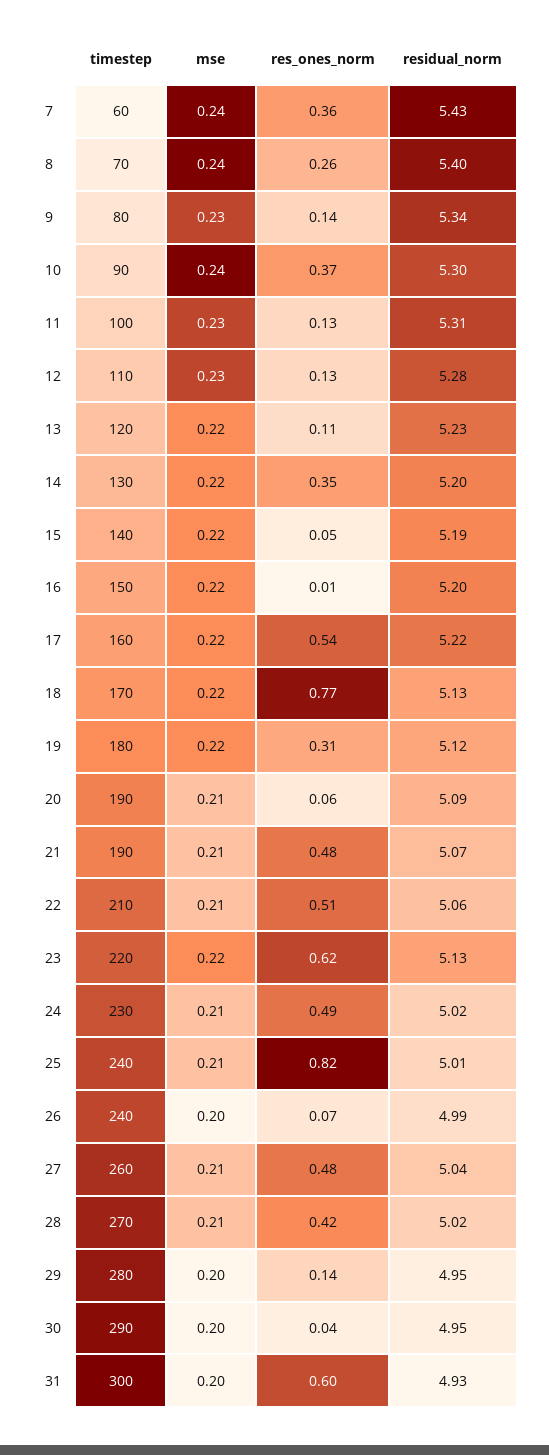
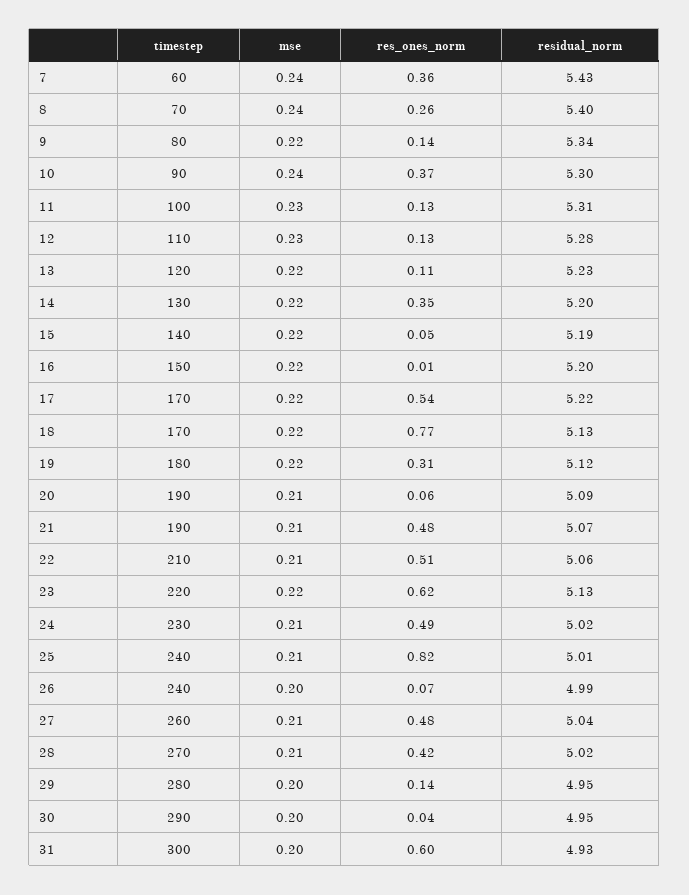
  {
    "timestep": {
      "7": 60,
      "8": 70,
      "9": 80,
      "10": 90,
      "11": 100,
      "12": 110,
      "13": 120,
      "14": 130,
      "15": 140,
      "16": 150,
-     "17": 160,
+     "17": 170,
      "18": 170,
      "19": 180,
      "20": 190,
      "21": 190,
      "22": 210,
      "23": 220,
      "24": 230,
      "25": 240,
      "26": 240,
      "27": 260,
      "28": 270,
      "29": 280,
      "30": 290,
      "31": 300
    },
    "mse": {
      "7": 0.24,
      "8": 0.24,
-     "9": 0.23,
+     "9": 0.22,
      "10": 0.24,
      "11": 0.23,
      "12": 0.23,
      "13": 0.22,
      "14": 0.22,
      "15": 0.22,
      "16": 0.22,
      "17": 0.22,
      "18": 0.22,
      "19": 0.22,
      "20": 0.21,
      "21": 0.21,
      "22": 0.21,
      "23": 0.22,
      "24": 0.21,
      "25": 0.21,
      "26": 0.2,
      "27": 0.21,
      "28": 0.21,
      "29": 0.2,
      "30": 0.2,
      "31": 0.2
    },
    "res_ones_norm": {
      "7": 0.36,
      "8": 0.26,
      "9": 0.14,
      "10": 0.37,
      "11": 0.13,
      "12": 0.13,
      "13": 0.11,
      "14": 0.35,
      "15": 0.05,
      "16": 0.01,
      "17": 0.54,
      "18": 0.77,
      "19": 0.31,
      "20": 0.06,
      "21": 0.48,
      "22": 0.51,
      "23": 0.62,
      "24": 0.49,
      "25": 0.82,
      "26": 0.07,
      "27": 0.48,
      "28": 0.42,
      "29": 0.14,
      "30": 0.04,
      "31": 0.6
    },
    "residual_norm": {
      "7": 5.43,
      "8": 5.4,
      "9": 5.34,
      "10": 5.3,
      "11": 5.31,
      "12": 5.28,
      "13": 5.23,
      "14": 5.2,
      "15": 5.19,
      "16": 5.2,
      "17": 5.22,
      "18": 5.13,
      "19": 5.12,
      "20": 5.09,
      "21": 5.07,
      "22": 5.06,
      "23": 5.13,
      "24": 5.02,
      "25": 5.01,
      "26": 4.99,
      "27": 5.04,
      "28": 5.02,
      "29": 4.95,
      "30": 4.95,
      "31": 4.93
    }
  }

